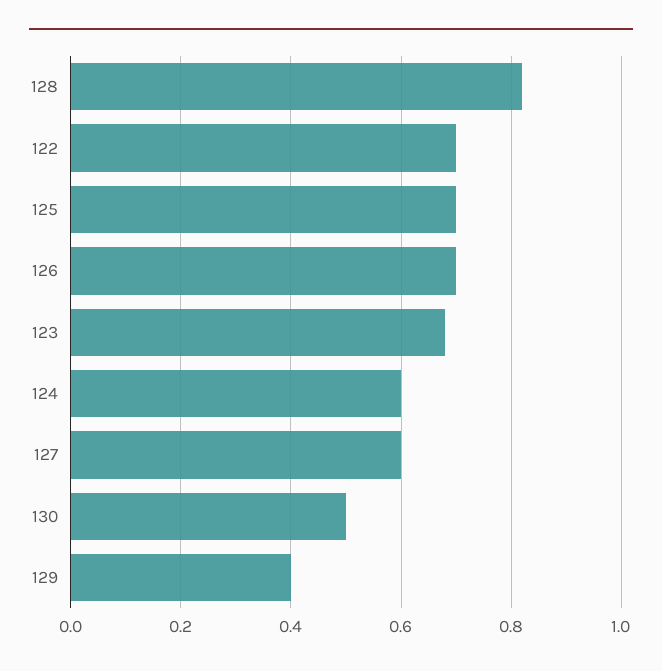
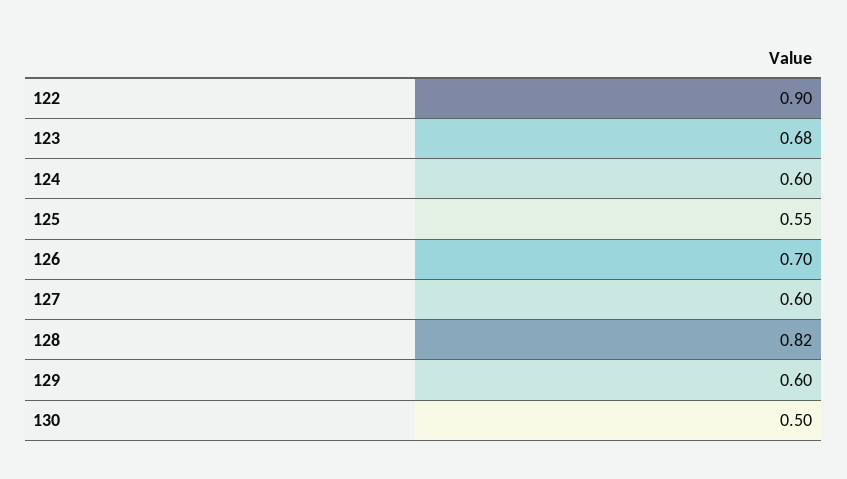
  {
    "128": 0.82,
-   "122": 0.7,
+   "122": 0.9,
-   "125": 0.7,
+   "125": 0.55,
    "126": 0.7,
    "123": 0.68,
    "124": 0.6,
    "127": 0.6,
    "130": 0.5,
-   "129": 0.4
+   "129": 0.6
  }

